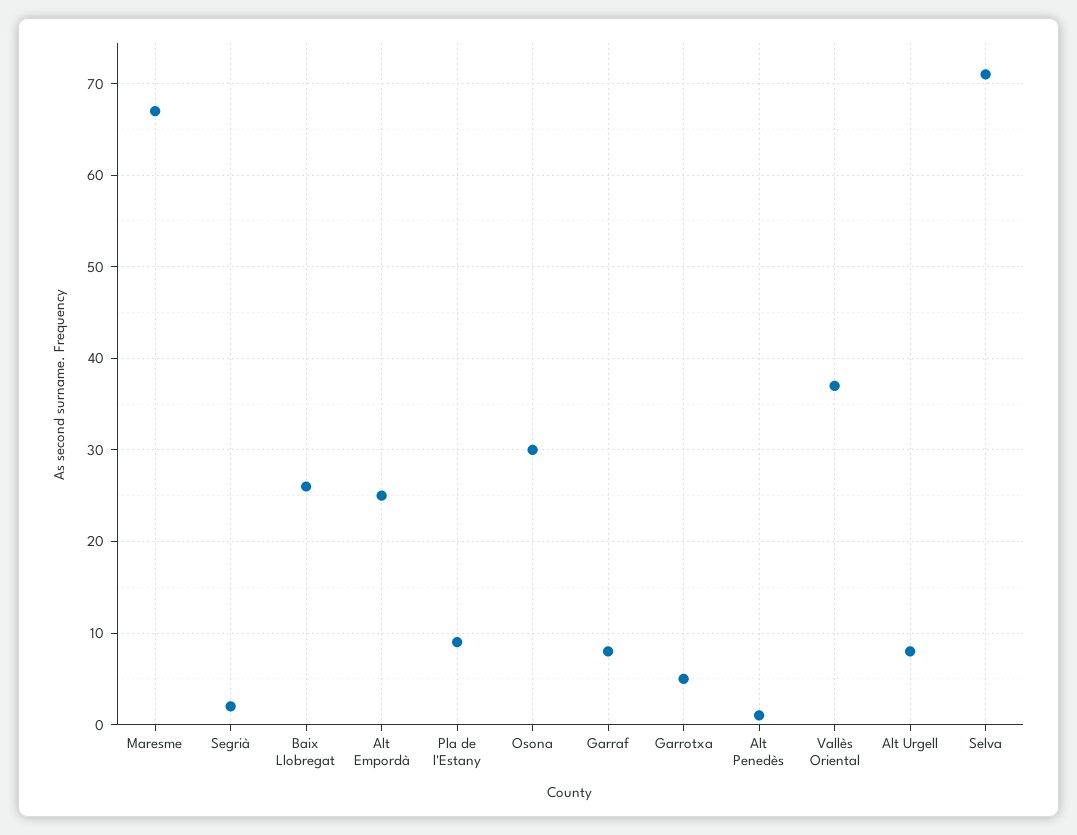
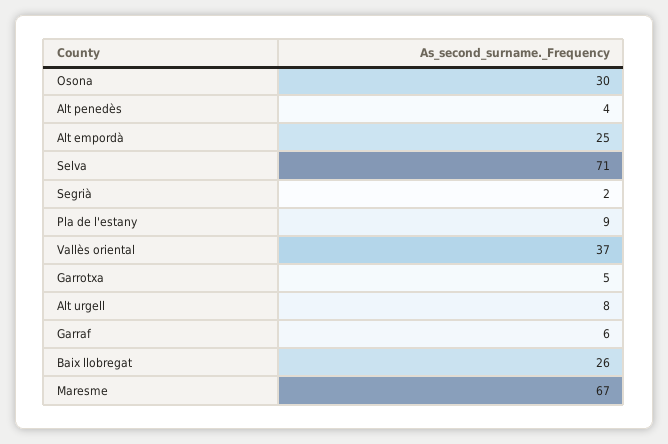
  {
    "Maresme": 67,
    "Segrià": 2,
    "Baix Llobregat": 26,
    "Alt Empordà": 25,
    "Pla de l'Estany": 9,
    "Osona": 30,
-   "Garraf": 8,
+   "Garraf": 6,
    "Garrotxa": 5,
-   "Alt Penedès": 1,
+   "Alt Penedès": 4,
    "Vallès Oriental": 37,
    "Alt Urgell": 8,
    "Selva": 71
  }

